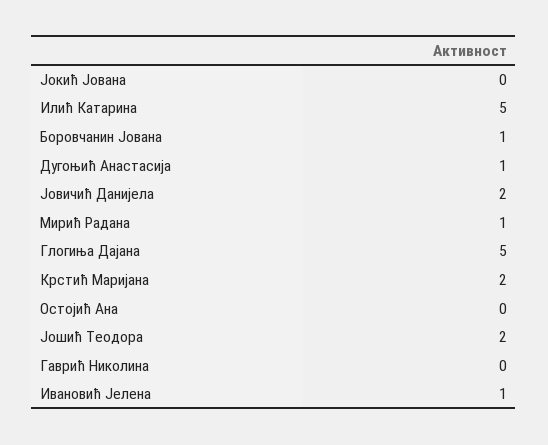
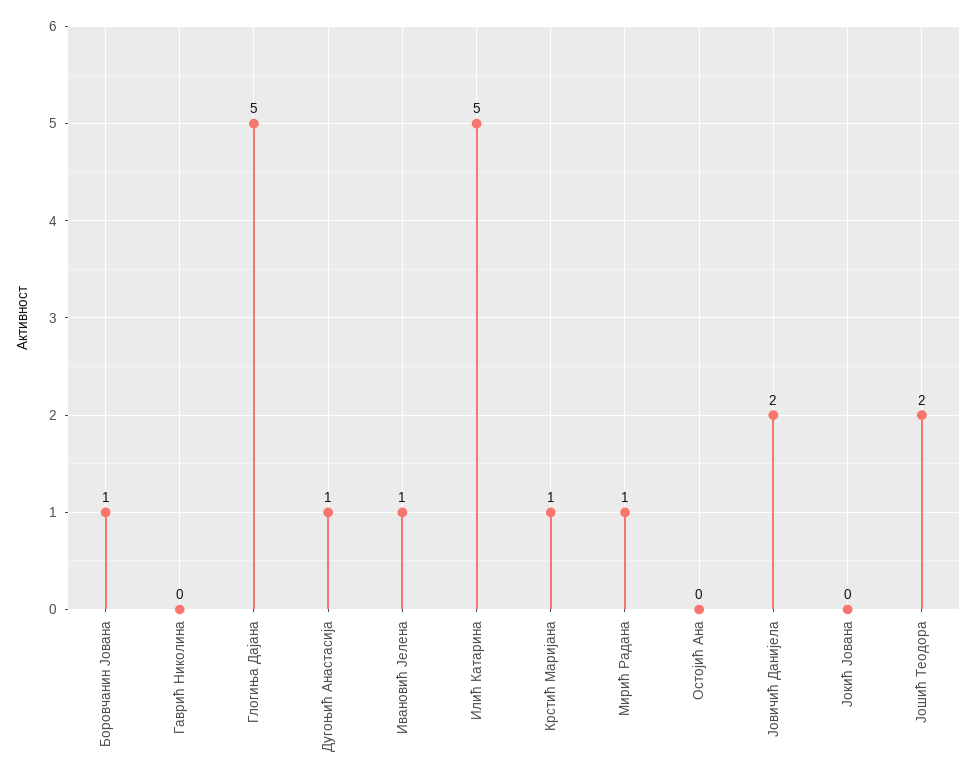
  {
    "Јокић Јована": 0,
    "Илић Катарина": 5,
    "Боровчанин Јована": 1,
    "Дугоњић Анастасија": 1,
    "Јовичић Данијела": 2,
    "Мирић Радана": 1,
    "Глогиња Дајана": 5,
-   "Крстић Маријана": 2,
+   "Крстић Маријана": 1,
    "Остојић Ана": 0,
    "Јошић Теодора": 2,
    "Гаврић Николина": 0,
    "Ивановић Јелена": 1
  }

